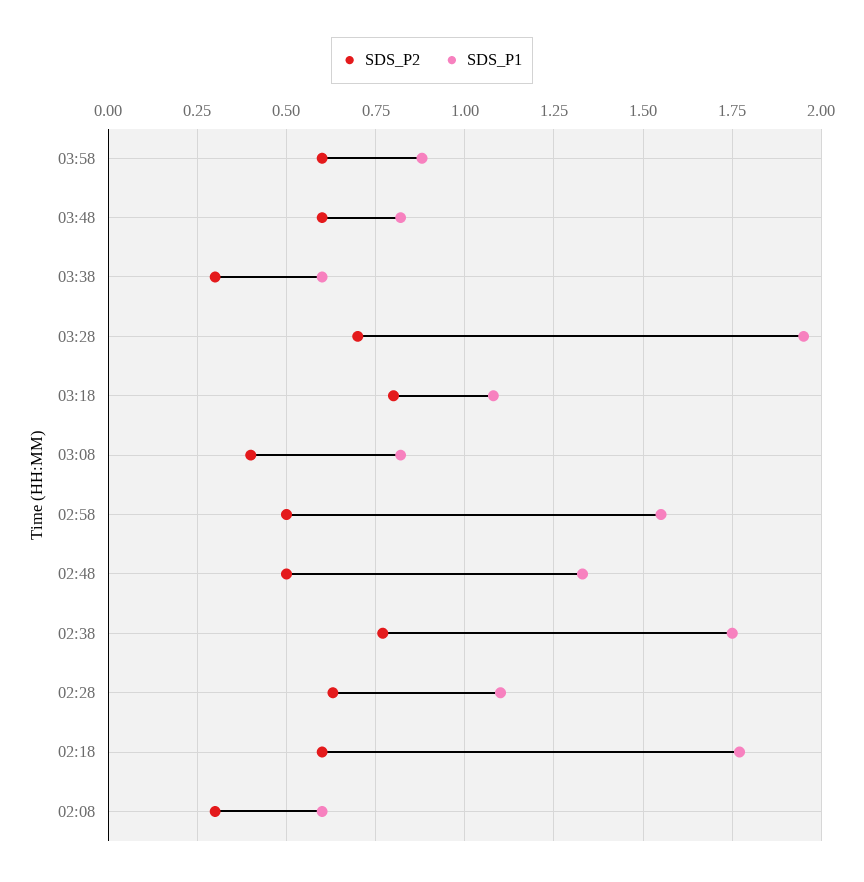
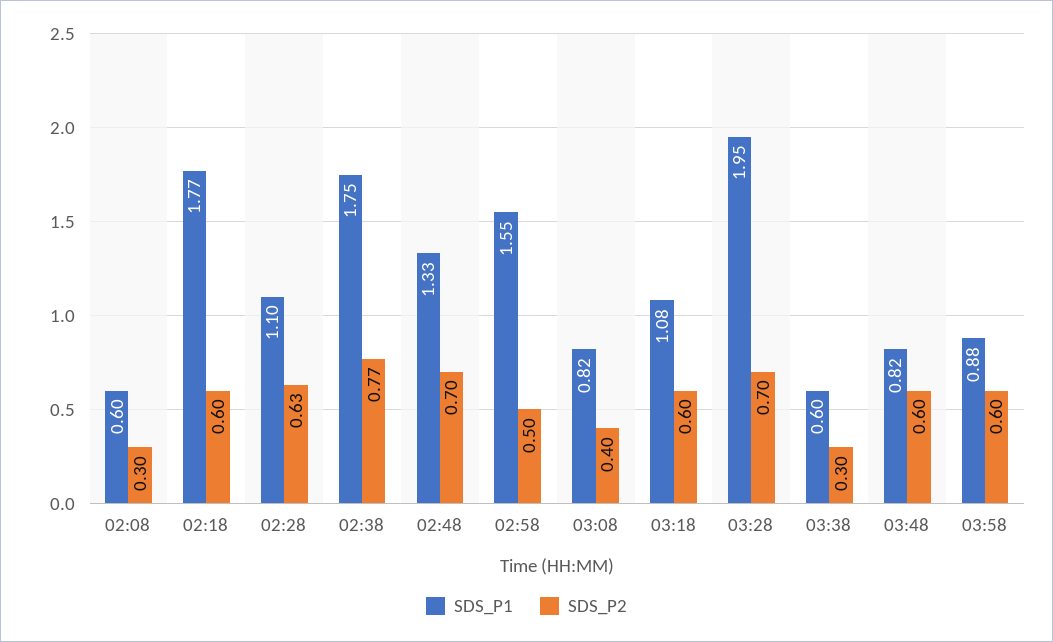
  {
    "SDS_P2": {
      "03:58": 0.6,
      "03:48": 0.6,
      "03:38": 0.3,
      "03:28": 0.7,
-     "03:18": 0.8,
+     "03:18": 0.6,
      "03:08": 0.4,
      "02:58": 0.5,
-     "02:48": 0.5,
+     "02:48": 0.7,
      "02:38": 0.77,
      "02:28": 0.63,
      "02:18": 0.6,
      "02:08": 0.3
    },
    "SDS_P1": {
      "03:58": 0.88,
      "03:48": 0.82,
      "03:38": 0.6,
      "03:28": 1.95,
      "03:18": 1.08,
      "03:08": 0.82,
      "02:58": 1.55,
      "02:48": 1.33,
      "02:38": 1.75,
      "02:28": 1.1,
      "02:18": 1.77,
      "02:08": 0.6
    }
  }

